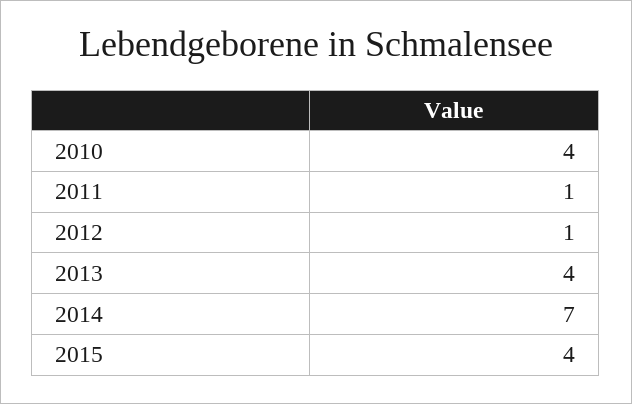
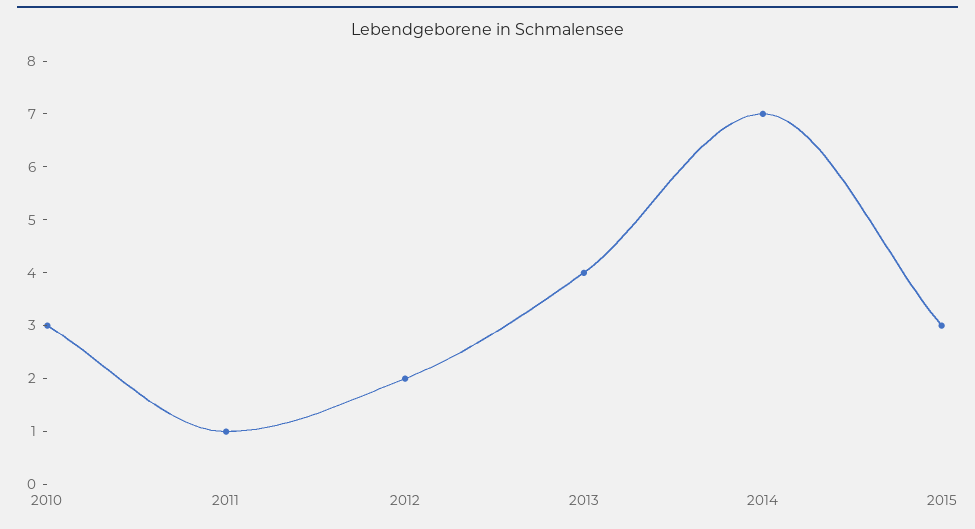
  {
-   "2010": 4,
+   "2010": 3,
    "2011": 1,
-   "2012": 1,
+   "2012": 2,
    "2013": 4,
    "2014": 7,
-   "2015": 4
+   "2015": 3
  }

